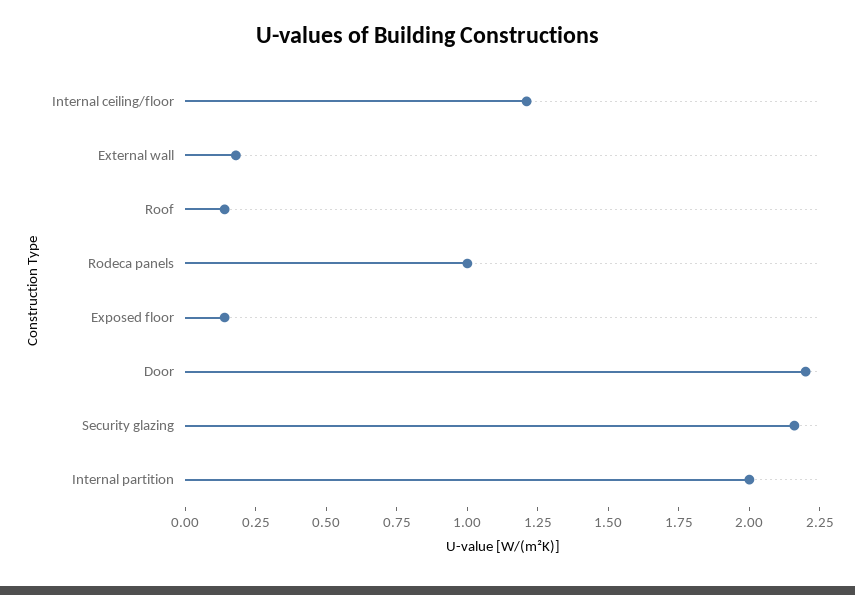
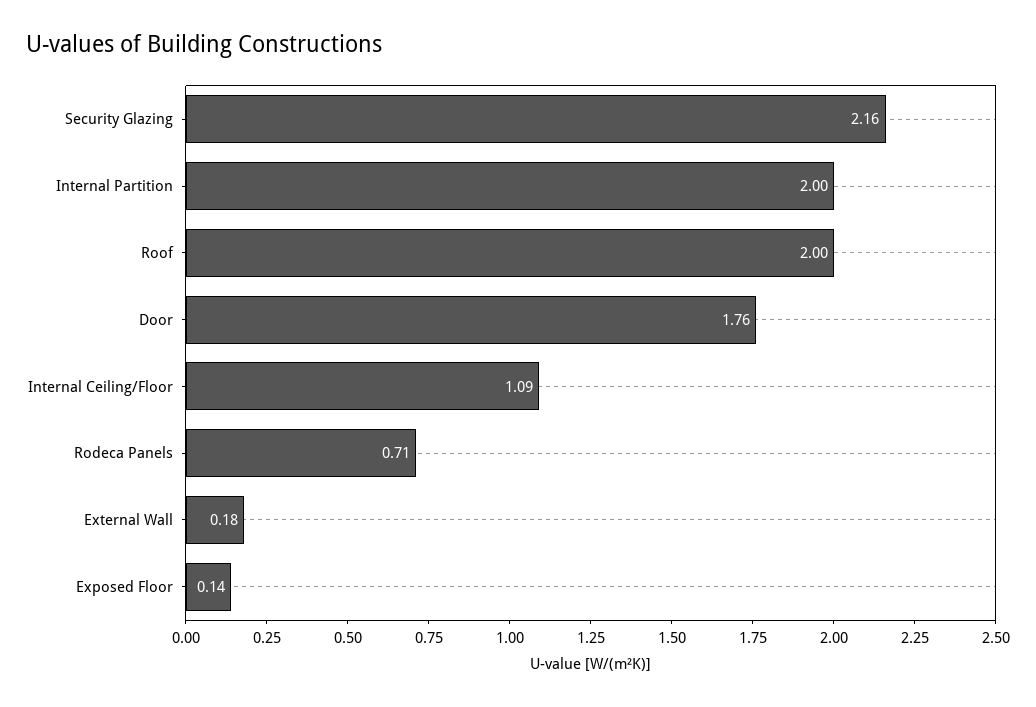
  {
-   "Internal ceiling/floor": 1.2,
+   "Internal ceiling/floor": 1.09,
    "External wall": 0.18,
-   "Roof": 0.15,
+   "Roof": 2,
-   "Rodeca panels": 1,
+   "Rodeca panels": 0.71,
    "Exposed floor": 0.14,
-   "Door": 2.2,
+   "Door": 1.76,
    "Security glazing": 2.16,
    "Internal partition": 2
  }

